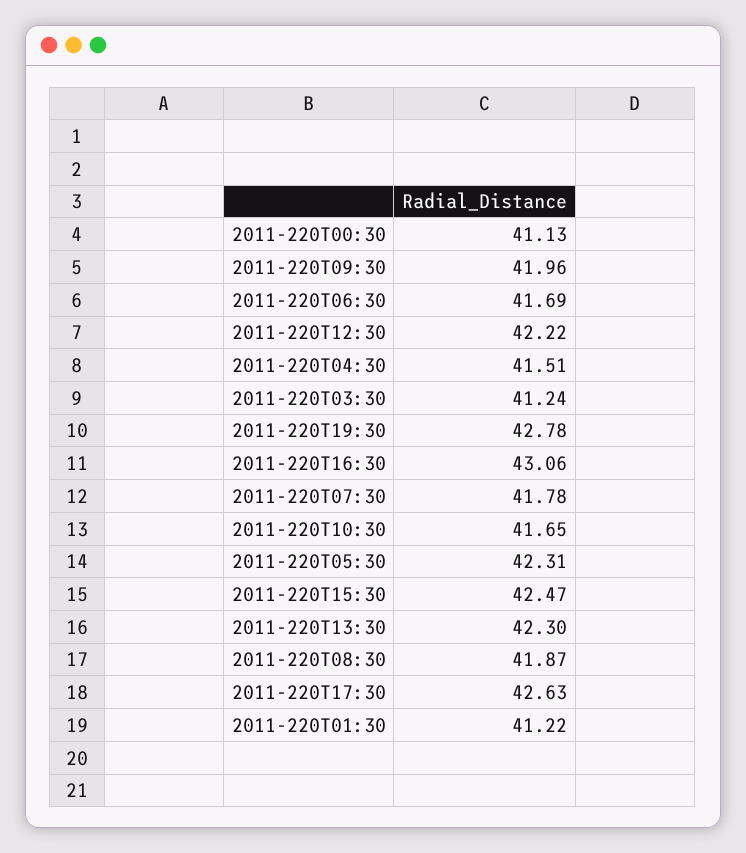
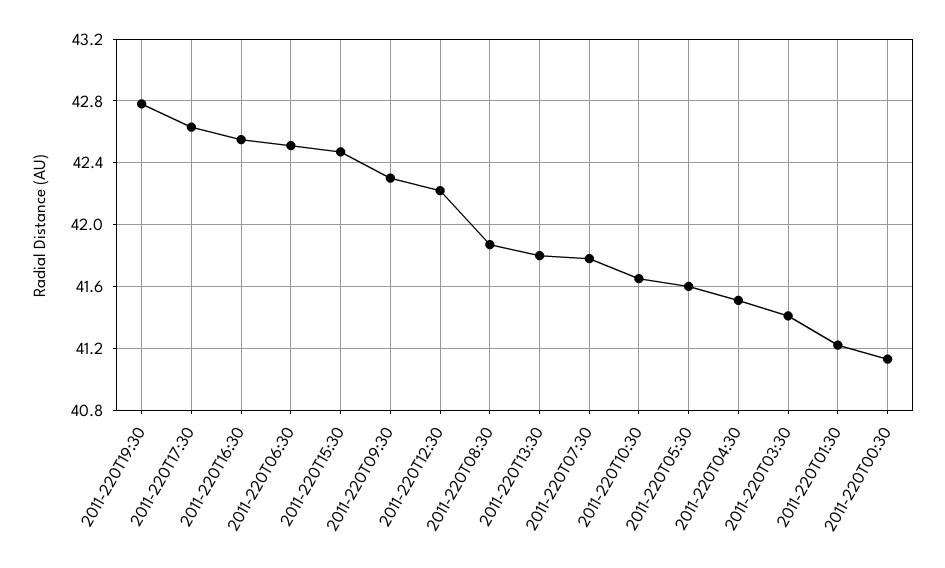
  {
    "2011-220T00:30": 41.13,
-   "2011-220T09:30": 41.96,
+   "2011-220T09:30": 42.3,
-   "2011-220T06:30": 41.69,
+   "2011-220T06:30": 42.5,
    "2011-220T12:30": 42.22,
    "2011-220T04:30": 41.51,
-   "2011-220T03:30": 41.24,
+   "2011-220T03:30": 41.4,
    "2011-220T19:30": 42.78,
-   "2011-220T16:30": 43.06,
+   "2011-220T16:30": 42.55,
    "2011-220T07:30": 41.78,
    "2011-220T10:30": 41.65,
-   "2011-220T05:30": 42.31,
+   "2011-220T05:30": 41.6,
    "2011-220T15:30": 42.47,
-   "2011-220T13:30": 42.3,
+   "2011-220T13:30": 41.8,
    "2011-220T08:30": 41.87,
    "2011-220T17:30": 42.63,
    "2011-220T01:30": 41.22
  }

